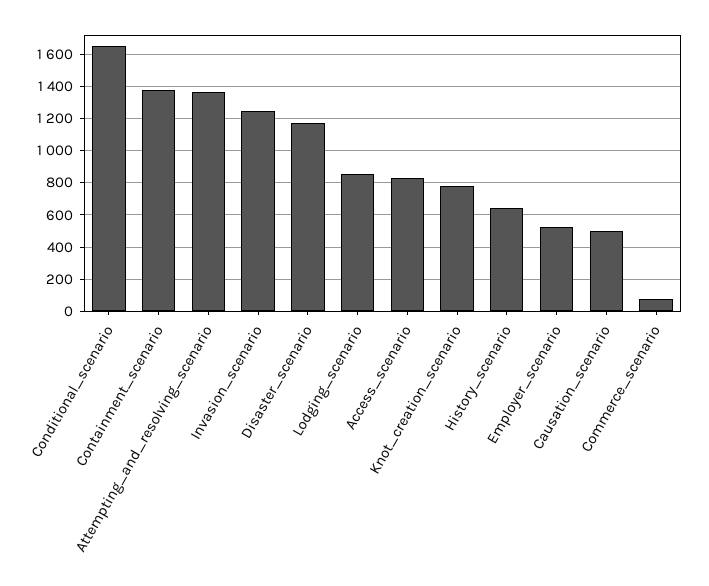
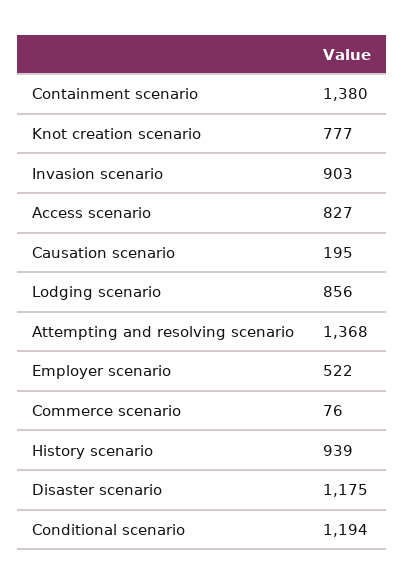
  {
-   "Conditional_scenario": 1650,
+   "Conditional_scenario": 1194,
    "Containment_scenario": 1380,
    "Attempting_and_resolving_scenario": 1368,
-   "Invasion_scenario": 1250,
+   "Invasion_scenario": 903,
    "Disaster_scenario": 1175,
    "Lodging_scenario": 856,
    "Access_scenario": 827,
    "Knot_creation_scenario": 777,
-   "History_scenario": 650,
+   "History_scenario": 939,
    "Employer_scenario": 522,
-   "Causation_scenario": 500,
+   "Causation_scenario": 195,
    "Commerce_scenario": 76
  }

